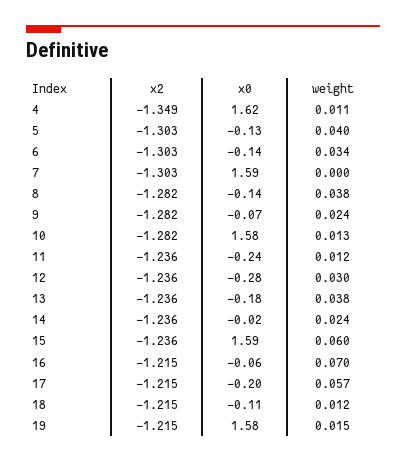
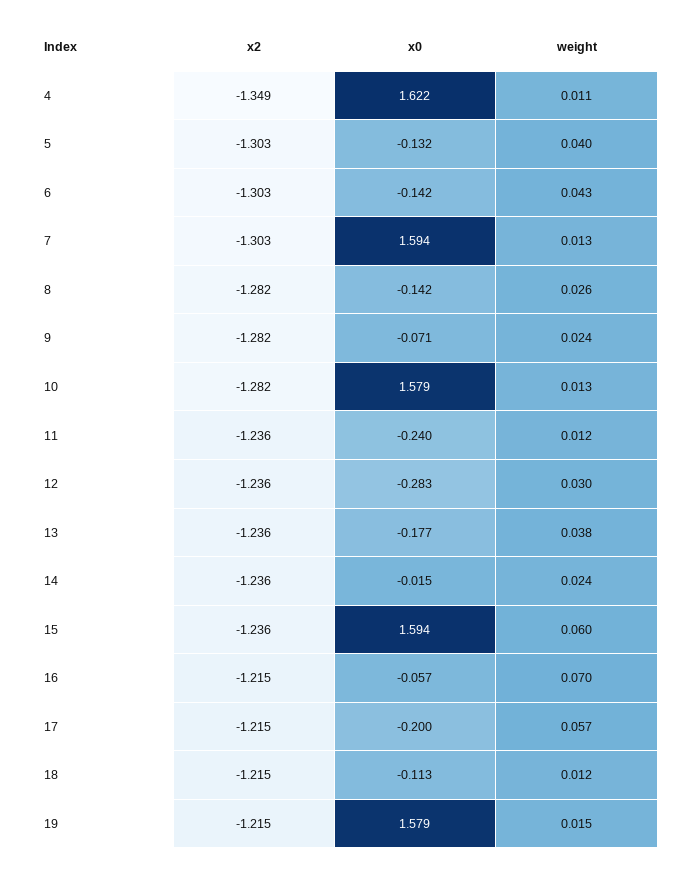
  {
    "x2": {
      "4": -1.349,
      "5": -1.303,
      "6": -1.303,
      "7": -1.303,
      "8": -1.282,
      "9": -1.282,
      "10": -1.282,
      "11": -1.236,
      "12": -1.236,
      "13": -1.236,
      "14": -1.236,
      "15": -1.236,
      "16": -1.215,
      "17": -1.215,
      "18": -1.215,
      "19": -1.215
    },
    "x0": {
      "4": 1.622,
      "5": -0.132,
      "6": -0.142,
      "7": 1.594,
      "8": -0.142,
      "9": -0.071,
      "10": 1.579,
      "11": -0.24,
      "12": -0.283,
      "13": -0.177,
      "14": -0.015,
      "15": 1.594,
      "16": -0.057,
      "17": -0.2,
      "18": -0.113,
      "19": 1.579
    },
    "weight": {
      "4": 0.011,
      "5": 0.04,
-     "6": 0.034,
+     "6": 0.043,
-     "7": 0,
+     "7": 0.013,
-     "8": 0.038,
+     "8": 0.026,
      "9": 0.024,
      "10": 0.013,
      "11": 0.012,
      "12": 0.03,
      "13": 0.038,
      "14": 0.024,
      "15": 0.06,
      "16": 0.07,
      "17": 0.057,
      "18": 0.012,
      "19": 0.015
    }
  }

